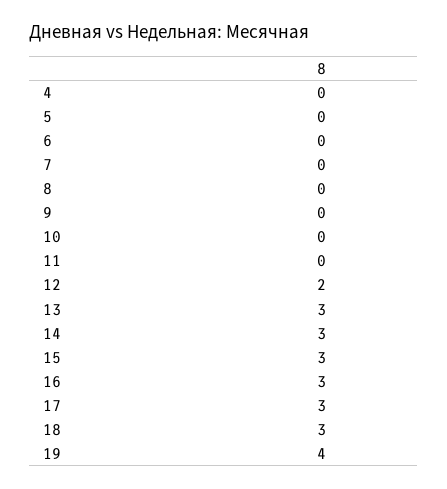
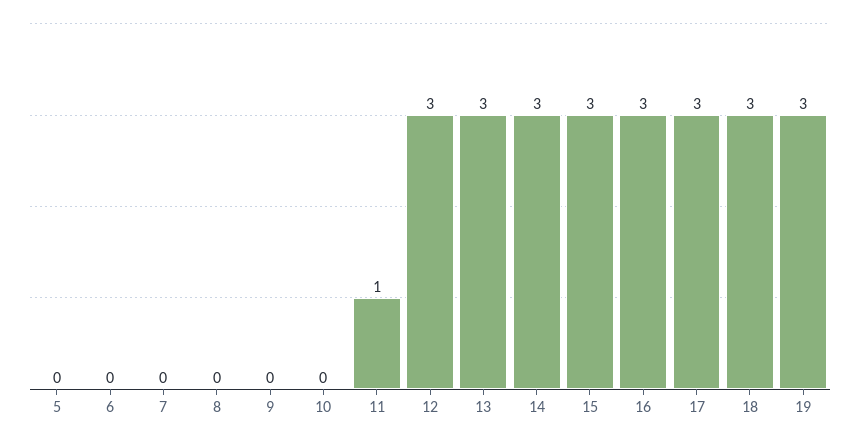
  {
-   "4": 0,
    "5": 0,
    "6": 0,
    "7": 0,
    "8": 0,
    "9": 0,
    "10": 0,
-   "11": 0,
+   "11": 1,
-   "12": 2,
+   "12": 3,
    "13": 3,
    "14": 3,
    "15": 3,
    "16": 3,
    "17": 3,
    "18": 3,
-   "19": 4
+   "19": 3
  }

